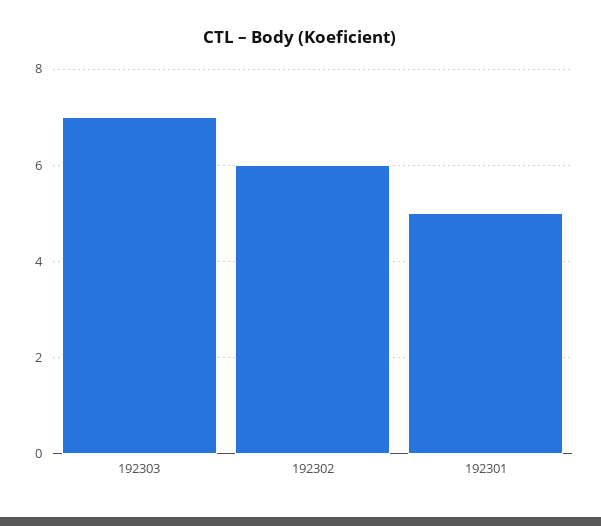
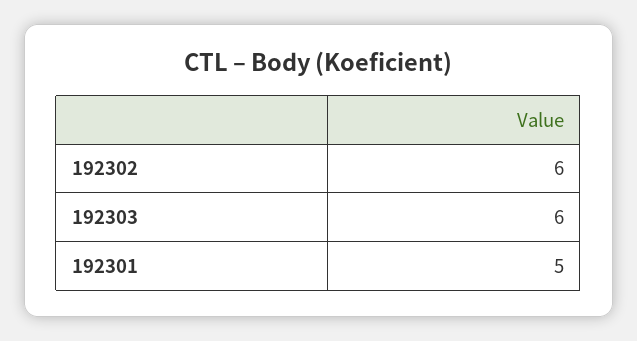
  {
-   "192303": 7,
+   "192303": 6,
    "192302": 6,
    "192301": 5
  }

